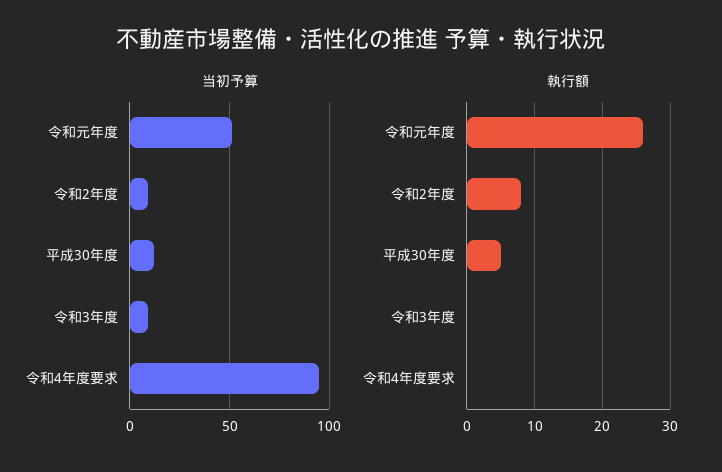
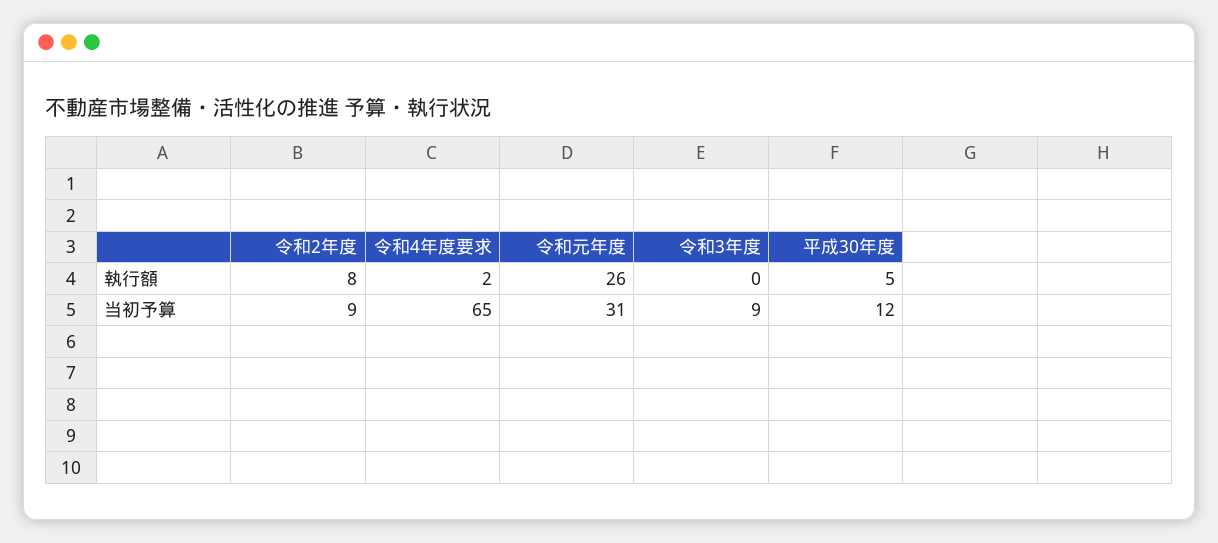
  {
    "当初予算": {
-     "令和元年度": 50,
+     "令和元年度": 31,
      "令和2年度": 9,
      "平成30年度": 12,
      "令和3年度": 9,
-     "令和4年度要求": 95
+     "令和4年度要求": 65
    },
    "執行額": {
      "令和元年度": 26,
      "令和2年度": 8,
      "平成30年度": 5,
      "令和3年度": 0,
-     "令和4年度要求": 0
+     "令和4年度要求": 2
    }
  }

